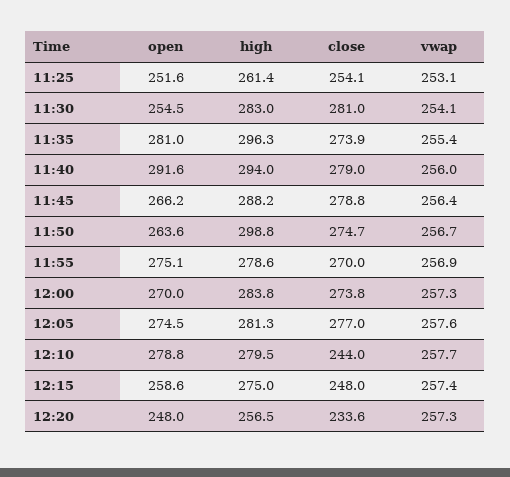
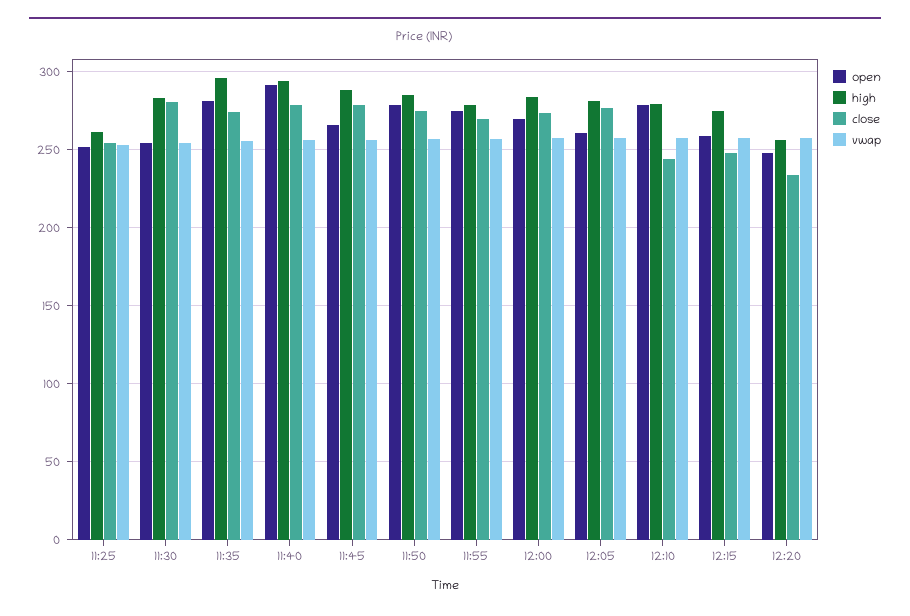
  {
    "open": {
      "11:25": 251.6,
      "11:30": 254.5,
      "11:35": 281,
      "11:40": 291.6,
      "11:45": 266.2,
-     "11:50": 263.6,
+     "11:50": 280,
      "11:55": 275.1,
      "12:00": 270,
-     "12:05": 274.5,
+     "12:05": 260,
      "12:10": 278.8,
      "12:15": 258.6,
      "12:20": 248
    },
    "high": {
      "11:25": 261.4,
      "11:30": 283,
      "11:35": 296.3,
      "11:40": 294,
      "11:45": 288.2,
-     "11:50": 298.8,
+     "11:50": 285,
      "11:55": 278.6,
      "12:00": 283.8,
      "12:05": 281.3,
      "12:10": 279.5,
      "12:15": 275,
      "12:20": 256.5
    },
    "close": {
      "11:25": 254.1,
      "11:30": 281,
      "11:35": 273.9,
      "11:40": 279,
      "11:45": 278.8,
      "11:50": 274.7,
      "11:55": 270,
      "12:00": 273.8,
      "12:05": 277,
      "12:10": 244,
      "12:15": 248,
      "12:20": 233.6
    },
    "vwap": {
      "11:25": 253.1,
      "11:30": 254.1,
      "11:35": 255.4,
      "11:40": 256,
      "11:45": 256.4,
      "11:50": 256.7,
      "11:55": 256.9,
      "12:00": 257.3,
      "12:05": 257.6,
      "12:10": 257.7,
      "12:15": 257.4,
      "12:20": 257.3
    }
  }

